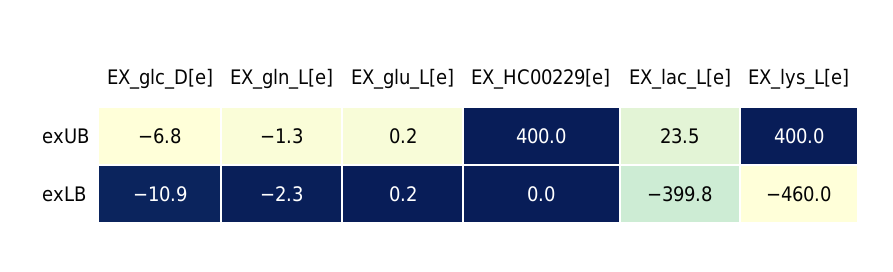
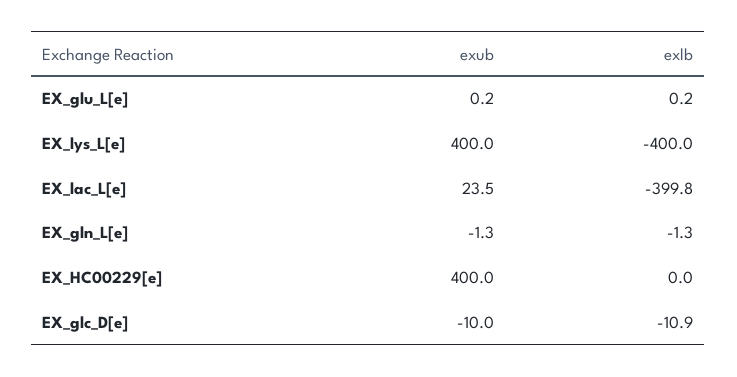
  {
    "EX_glc_D[e]": {
-     "exUB": -6.8,
+     "exUB": -10,
      "exLB": -10.9
    },
    "EX_gln_L[e]": {
      "exUB": -1.3,
-     "exLB": -2.3
+     "exLB": -1.3
    },
    "EX_glu_L[e]": {
      "exUB": 0.2,
      "exLB": 0.2
    },
    "EX_HC00229[e]": {
      "exUB": 400,
      "exLB": 0
    },
    "EX_lac_L[e]": {
      "exUB": 23.5,
      "exLB": -399.8
    },
    "EX_lys_L[e]": {
      "exUB": 400,
-     "exLB": -460
+     "exLB": -400
    }
  }

